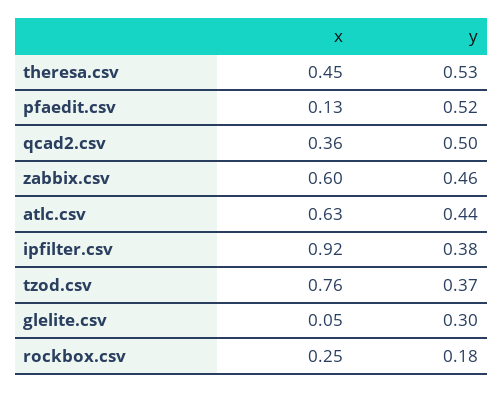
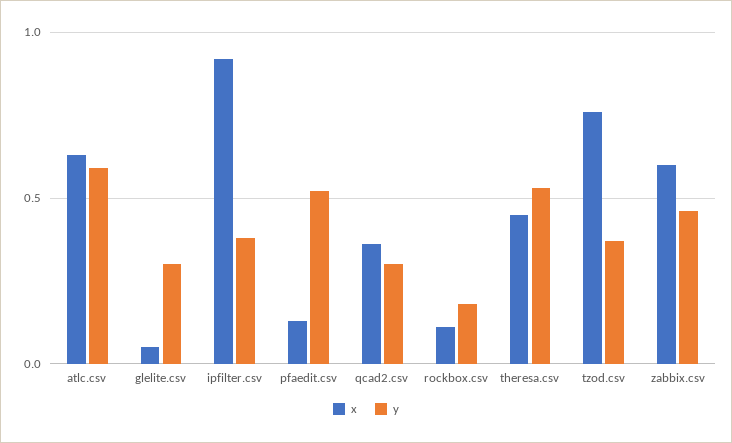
  {
    "x": {
      "theresa.csv": 0.45,
      "pfaedit.csv": 0.13,
      "qcad2.csv": 0.36,
      "zabbix.csv": 0.6,
      "atlc.csv": 0.63,
      "ipfilter.csv": 0.92,
      "tzod.csv": 0.76,
      "glelite.csv": 0.05,
-     "rockbox.csv": 0.25
+     "rockbox.csv": 0.1
    },
    "y": {
      "theresa.csv": 0.53,
      "pfaedit.csv": 0.52,
-     "qcad2.csv": 0.5,
+     "qcad2.csv": 0.3,
      "zabbix.csv": 0.46,
-     "atlc.csv": 0.44,
+     "atlc.csv": 0.6,
      "ipfilter.csv": 0.38,
      "tzod.csv": 0.37,
      "glelite.csv": 0.3,
      "rockbox.csv": 0.18
    }
  }

